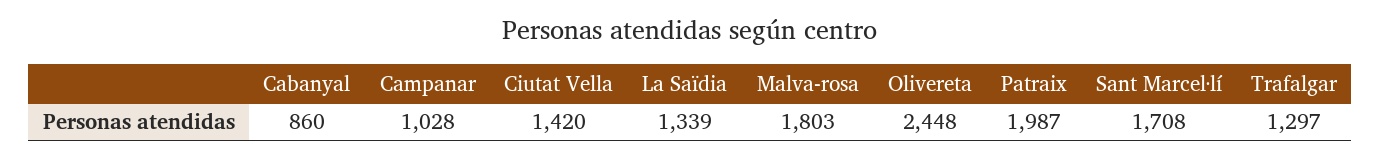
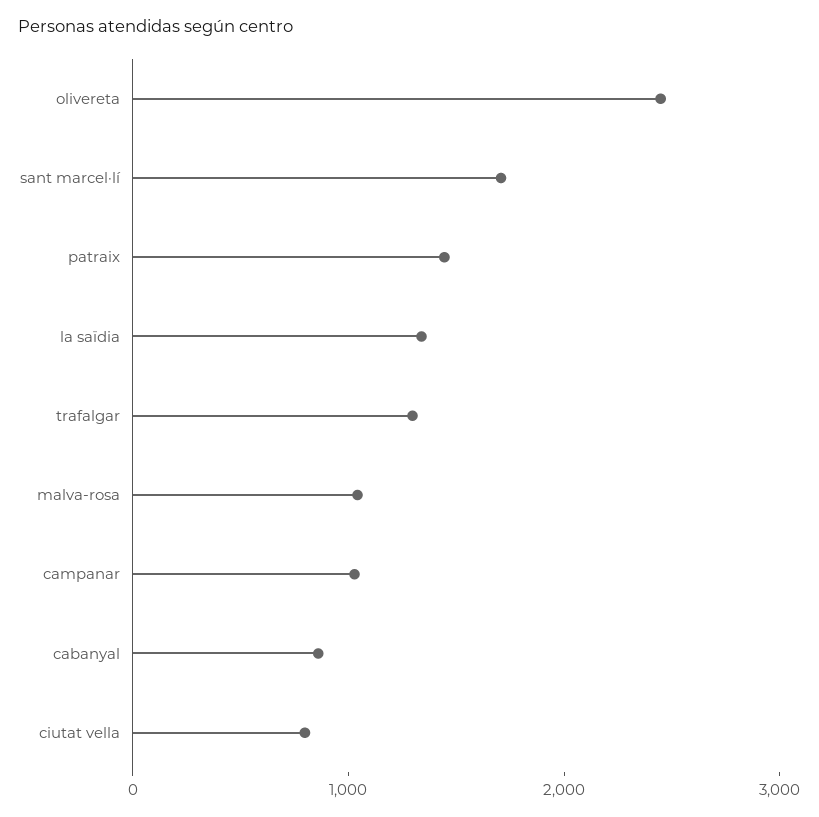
  {
    "Cabanyal": 860,
    "Campanar": 1028,
-   "Ciutat Vella": 1420,
+   "Ciutat Vella": 800,
    "La Saïdia": 1339,
-   "Malva-rosa": 1803,
+   "Malva-rosa": 1000,
    "Olivereta": 2448,
-   "Patraix": 1987,
+   "Patraix": 1400,
    "Sant Marcel·lí": 1708,
    "Trafalgar": 1297
  }

